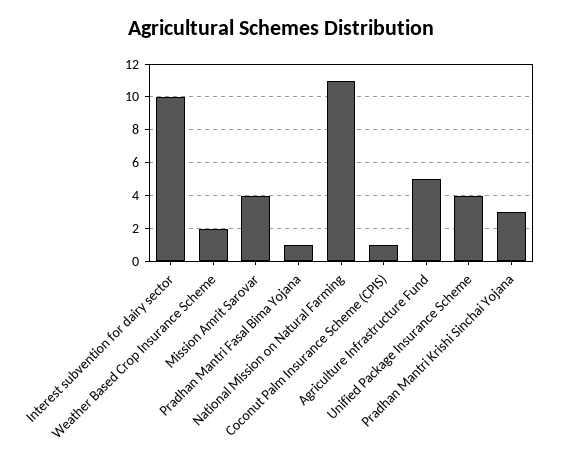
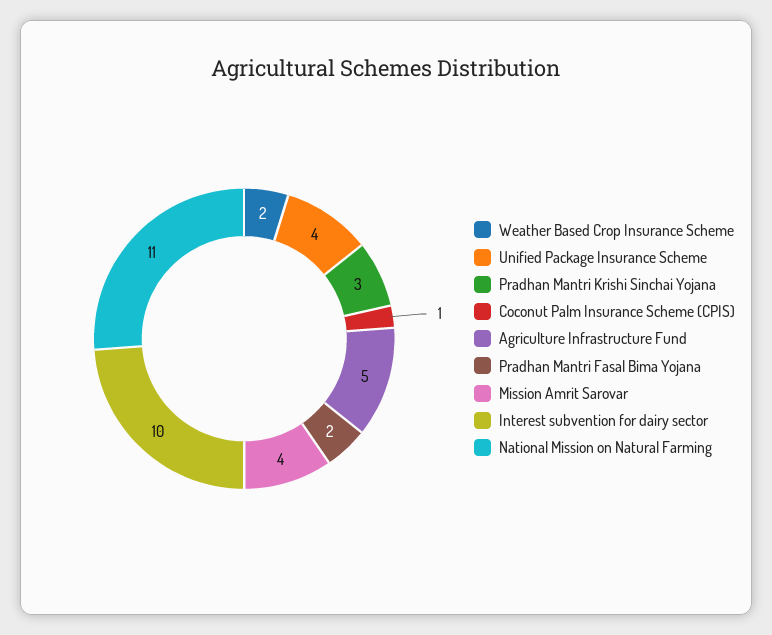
  {
    "Interest subvention for dairy sector": 10,
    "Weather Based Crop Insurance Scheme": 2,
    "Mission Amrit Sarovar": 4,
-   "Pradhan Mantri Fasal Bima Yojana": 1,
+   "Pradhan Mantri Fasal Bima Yojana": 2,
    "National Mission on Natural Farming": 11,
    "Coconut Palm Insurance Scheme (CPIS)": 1,
    "Agriculture Infrastructure Fund": 5,
    "Unified Package Insurance Scheme": 4,
    "Pradhan Mantri Krishi Sinchai Yojana": 3
  }

